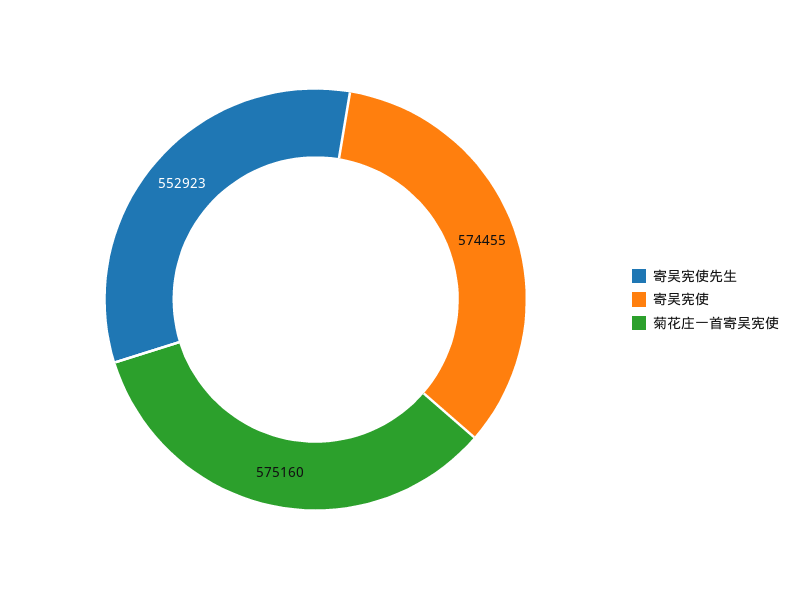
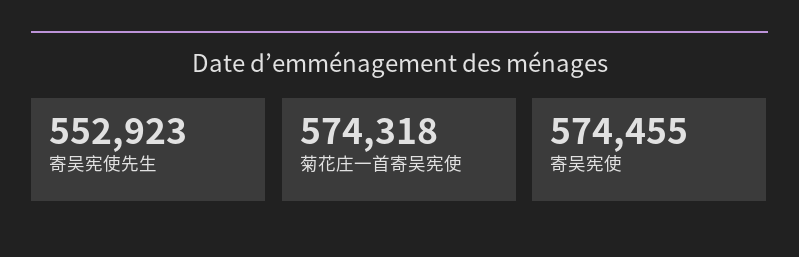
  {
    "寄吴宪使先生": 552923,
    "寄吴宪使": 574455,
-   "菊花庄一首寄吴宪使": 575160
+   "菊花庄一首寄吴宪使": 574318
  }

